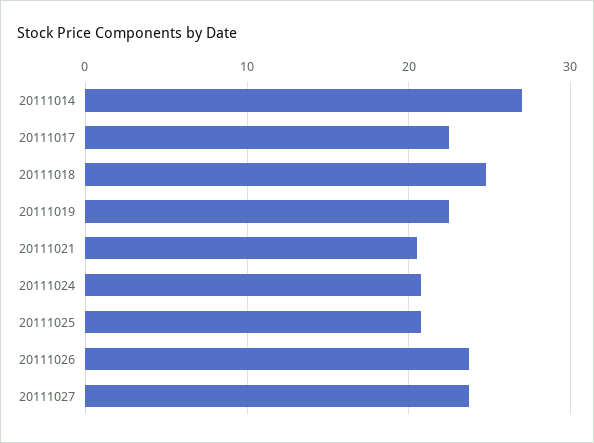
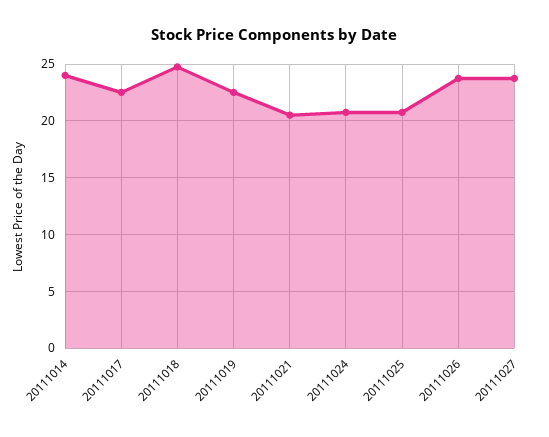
  {
-   "20111014": 27,
+   "20111014": 24,
    "20111017": 23,
    "20111018": 25,
    "20111019": 23,
    "20111021": 21,
    "20111024": 21,
    "20111025": 21,
    "20111026": 24,
    "20111027": 24
  }

